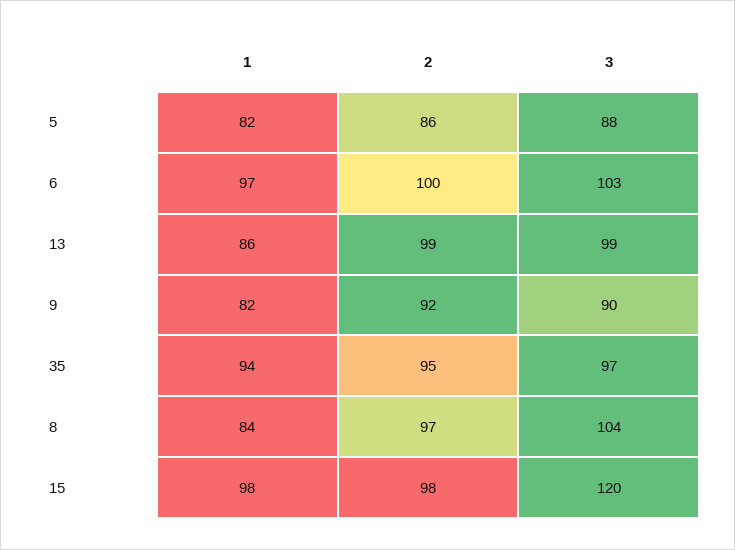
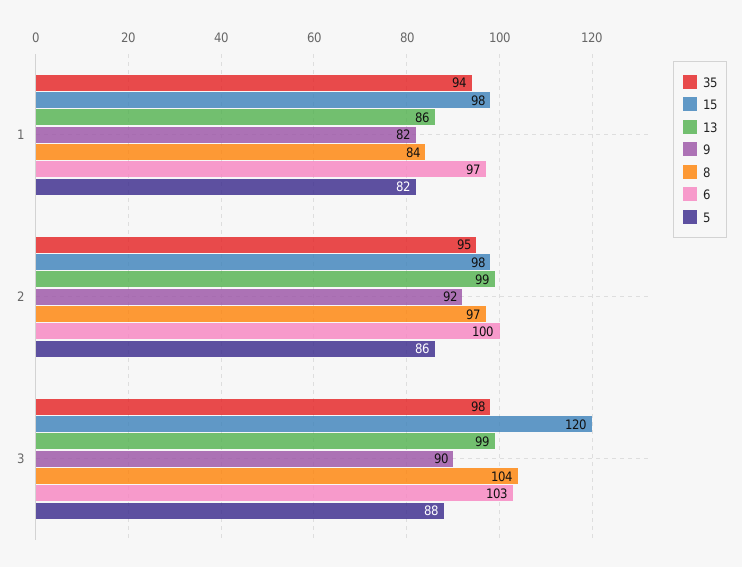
  {
    "5": {
      "1": 82,
      "2": 86,
      "3": 88
    },
    "6": {
      "1": 97,
      "2": 100,
      "3": 103
    },
    "13": {
      "1": 86,
      "2": 99,
      "3": 99
    },
    "9": {
      "1": 82,
      "2": 92,
      "3": 90
    },
    "35": {
      "1": 94,
      "2": 95,
-     "3": 97
+     "3": 98
    },
    "8": {
      "1": 84,
      "2": 97,
      "3": 104
    },
    "15": {
      "1": 98,
      "2": 98,
      "3": 120
    }
  }

